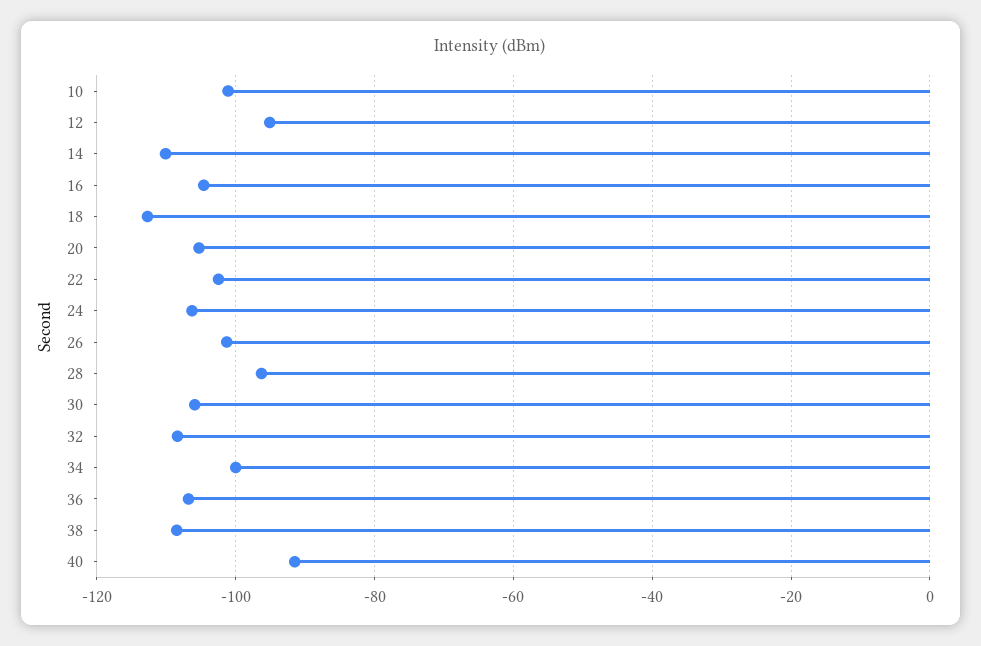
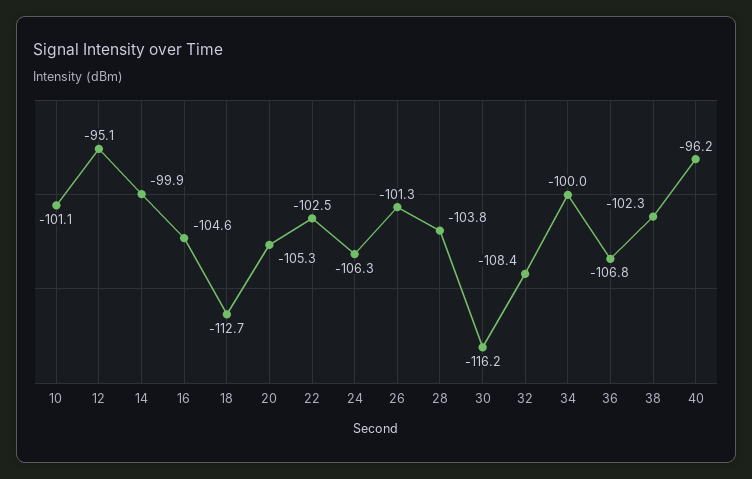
  {
    "10": -101.1,
    "12": -95.1,
-   "14": -110,
+   "14": -99.9,
    "16": -104.6,
    "18": -112.7,
    "20": -105.3,
    "22": -102.5,
    "24": -106.3,
    "26": -101.3,
-   "28": -96,
+   "28": -103.8,
-   "30": -106,
+   "30": -116.2,
    "32": -108.4,
    "34": -100,
    "36": -106.8,
-   "38": -108,
+   "38": -102.3,
-   "40": -92
+   "40": -96.2
  }

